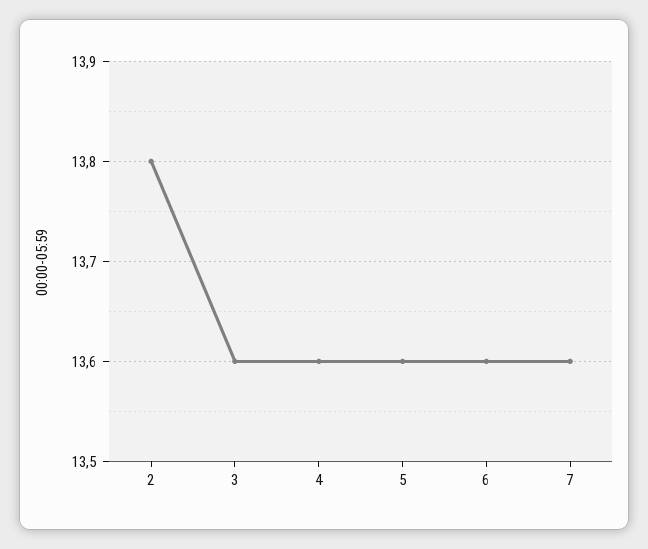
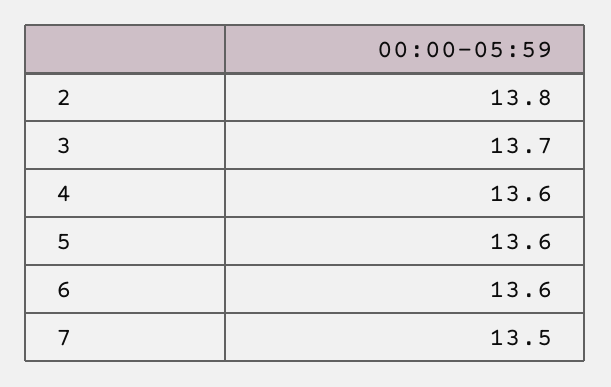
  {
    "2": 13.8,
-   "3": 13.6,
+   "3": 13.7,
    "4": 13.6,
    "5": 13.6,
    "6": 13.6,
-   "7": 13.6
+   "7": 13.5
  }

